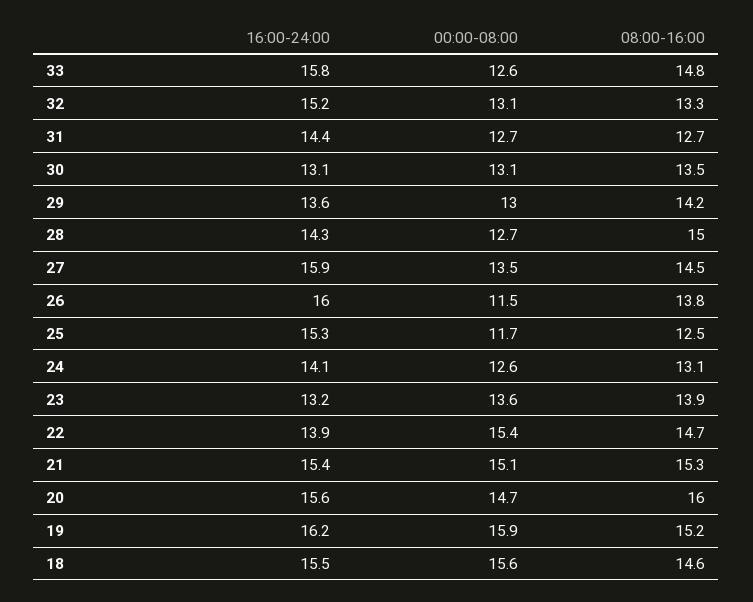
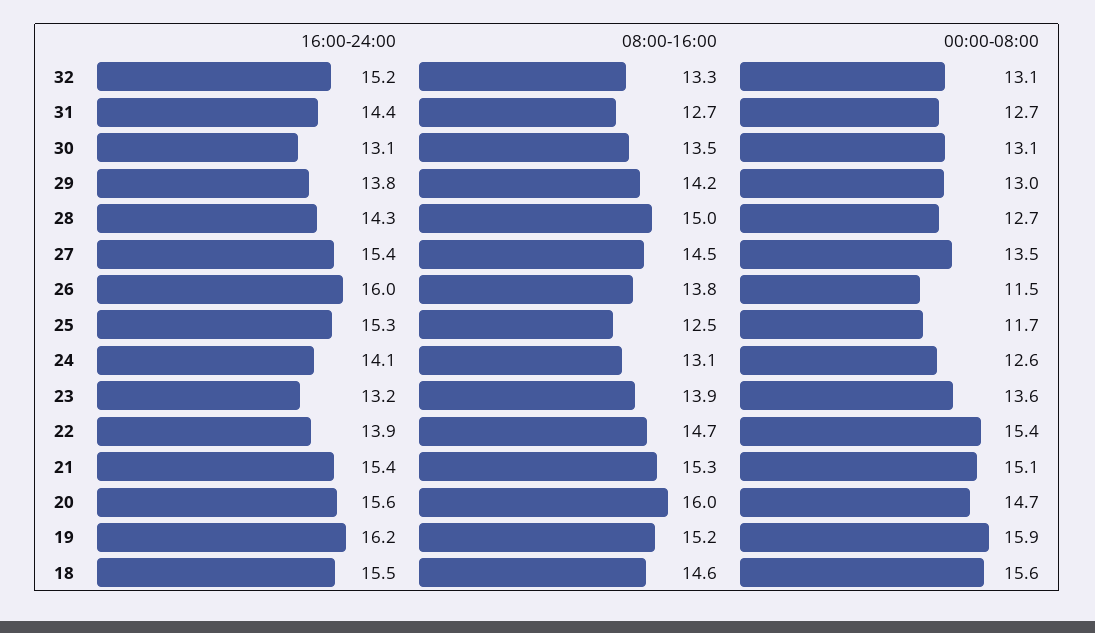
  {
    "16:00-24:00": {
-     "33": 15.8,
      "32": 15.2,
      "31": 14.4,
      "30": 13.1,
-     "29": 13.6,
+     "29": 13.8,
      "28": 14.3,
-     "27": 15.9,
+     "27": 15.4,
      "26": 16,
      "25": 15.3,
      "24": 14.1,
      "23": 13.2,
      "22": 13.9,
      "21": 15.4,
      "20": 15.6,
      "19": 16.2,
      "18": 15.5
    },
    "00:00-08:00": {
-     "33": 12.6,
      "32": 13.1,
      "31": 12.7,
      "30": 13.1,
      "29": 13,
      "28": 12.7,
      "27": 13.5,
      "26": 11.5,
      "25": 11.7,
      "24": 12.6,
      "23": 13.6,
      "22": 15.4,
      "21": 15.1,
      "20": 14.7,
      "19": 15.9,
      "18": 15.6
    },
    "08:00-16:00": {
-     "33": 14.8,
      "32": 13.3,
      "31": 12.7,
      "30": 13.5,
      "29": 14.2,
      "28": 15,
      "27": 14.5,
      "26": 13.8,
      "25": 12.5,
      "24": 13.1,
      "23": 13.9,
      "22": 14.7,
      "21": 15.3,
      "20": 16,
      "19": 15.2,
      "18": 14.6
    }
  }

